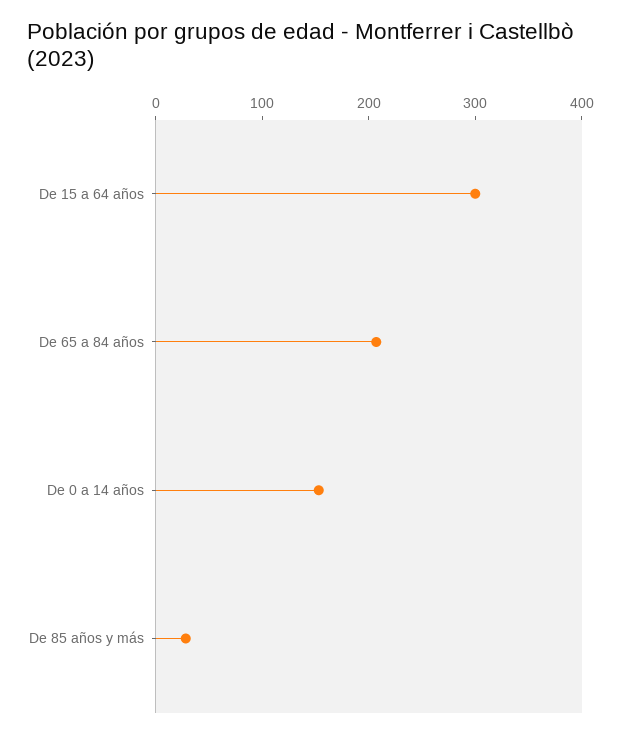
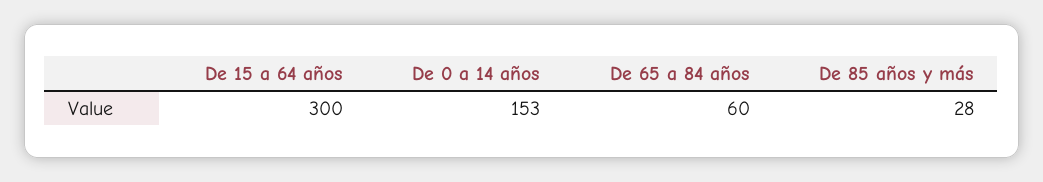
  {
    "De 15 a 64 años": 300,
-   "De 65 a 84 años": 200,
+   "De 65 a 84 años": 60,
    "De 0 a 14 años": 153,
    "De 85 años y más": 28
  }

